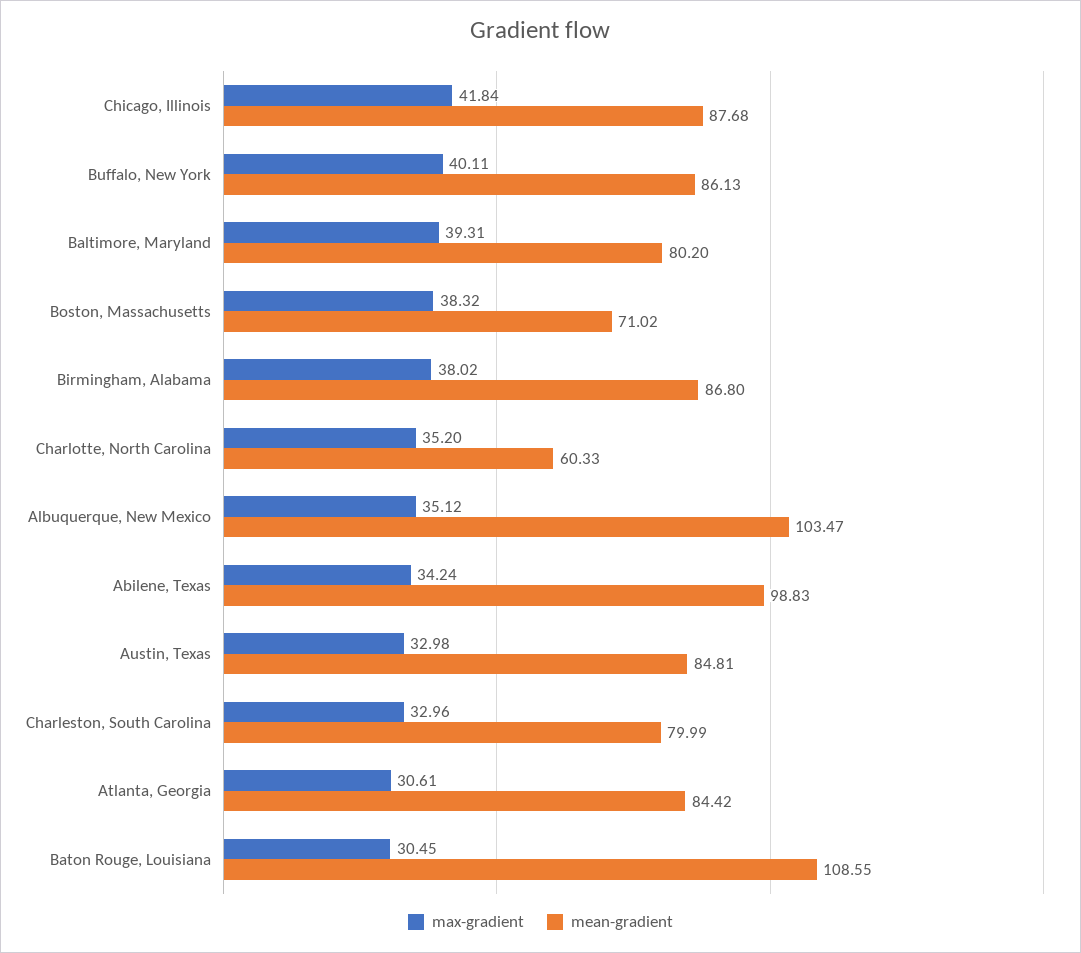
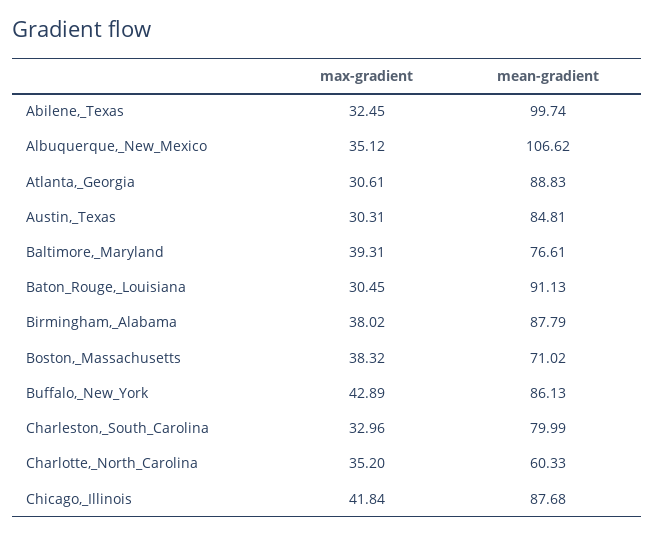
  {
    "max-gradient": {
      "Chicago, Illinois": 41.84,
-     "Buffalo, New York": 40.11,
+     "Buffalo, New York": 42.89,
      "Baltimore, Maryland": 39.31,
      "Boston, Massachusetts": 38.32,
      "Birmingham, Alabama": 38.02,
      "Charlotte, North Carolina": 35.2,
      "Albuquerque, New Mexico": 35.12,
-     "Abilene, Texas": 34.24,
+     "Abilene, Texas": 32.45,
-     "Austin, Texas": 32.98,
+     "Austin, Texas": 30.31,
      "Charleston, South Carolina": 32.96,
      "Atlanta, Georgia": 30.61,
      "Baton Rouge, Louisiana": 30.45
    },
    "mean-gradient": {
      "Chicago, Illinois": 87.68,
      "Buffalo, New York": 86.13,
-     "Baltimore, Maryland": 80.2,
+     "Baltimore, Maryland": 76.61,
      "Boston, Massachusetts": 71.02,
-     "Birmingham, Alabama": 86.8,
+     "Birmingham, Alabama": 87.79,
      "Charlotte, North Carolina": 60.33,
-     "Albuquerque, New Mexico": 103.47,
+     "Albuquerque, New Mexico": 106.62,
-     "Abilene, Texas": 98.83,
+     "Abilene, Texas": 99.74,
      "Austin, Texas": 84.81,
      "Charleston, South Carolina": 79.99,
-     "Atlanta, Georgia": 84.42,
+     "Atlanta, Georgia": 88.83,
-     "Baton Rouge, Louisiana": 108.55
+     "Baton Rouge, Louisiana": 91.13
    }
  }

